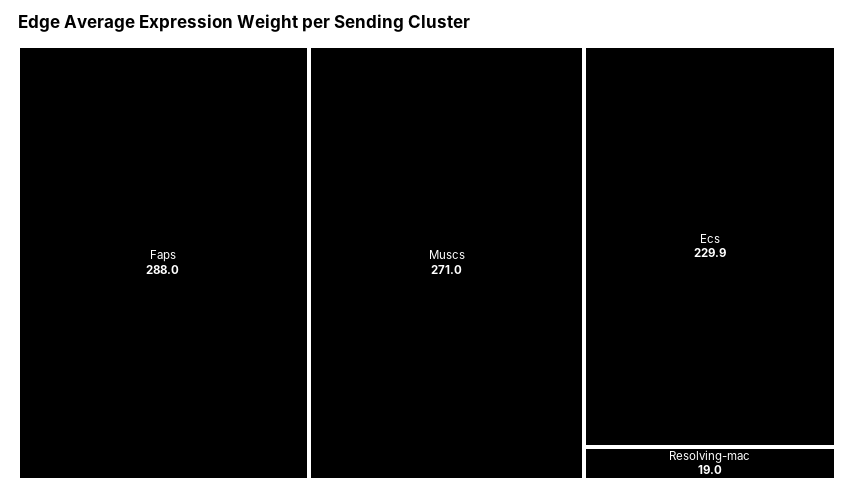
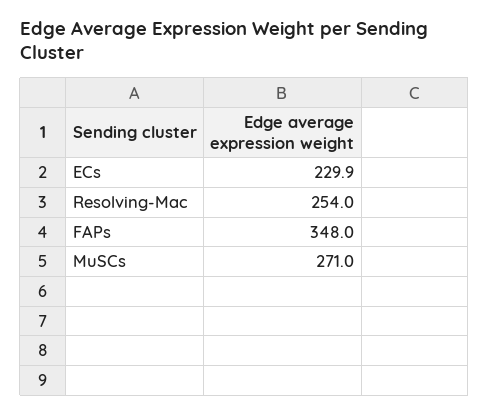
  {
-   "Faps": 288,
+   "Faps": 348,
    "Muscs": 271,
    "Ecs": 229.9,
-   "Resolving-mac": 19
+   "Resolving-mac": 254
  }

